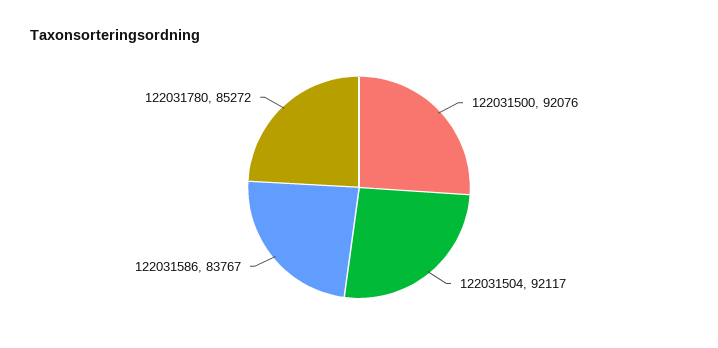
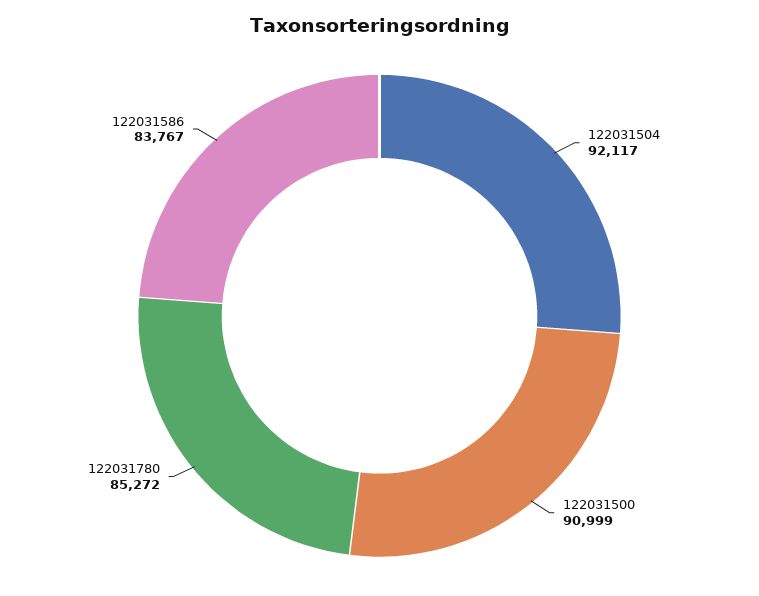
  {
-   "122031500": 92076,
+   "122031500": 90999,
    "122031504": 92117,
    "122031586": 83767,
    "122031780": 85272
  }

